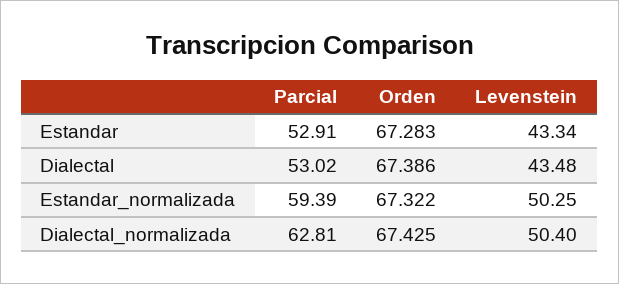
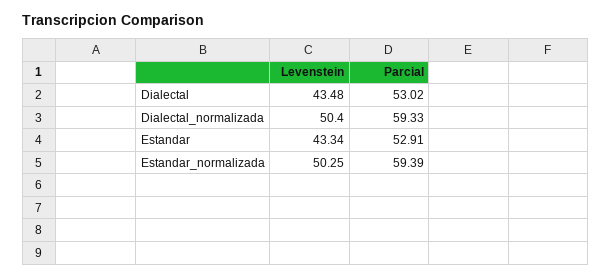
  {
    "Parcial": {
      "Estandar": 52.91,
      "Dialectal": 53.02,
      "Estandar_normalizada": 59.39,
-     "Dialectal_normalizada": 62.81
+     "Dialectal_normalizada": 59.33
    },
-   "Orden": {
-     "Estandar": 67.283,
-     "Dialectal": 67.386,
-     "Estandar_normalizada": 67.322,
-     "Dialectal_normalizada": 67.425
-   },
    "Levenstein": {
      "Estandar": 43.34,
      "Dialectal": 43.48,
      "Estandar_normalizada": 50.25,
      "Dialectal_normalizada": 50.4
    }
  }

